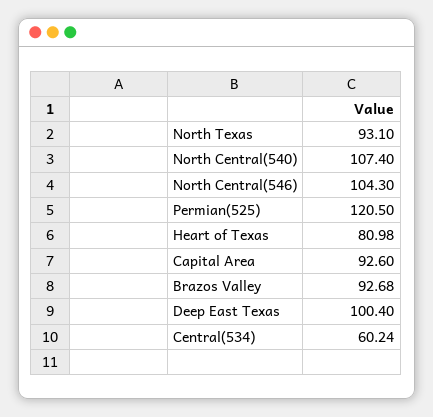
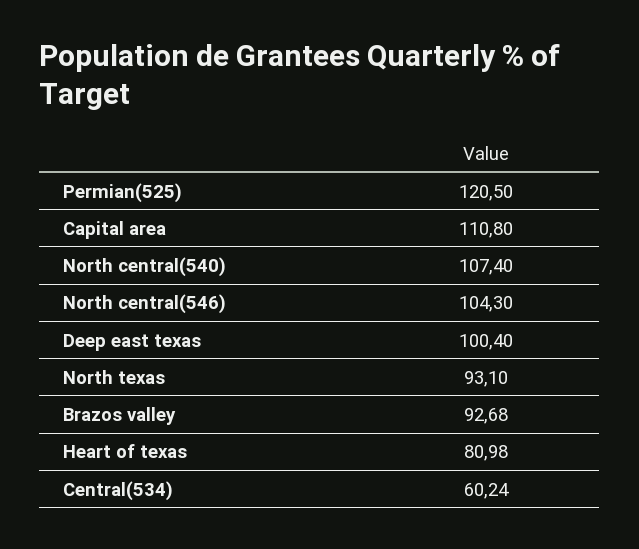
  {
    "North Texas": 93.1,
    "North Central(540)": 107.4,
    "North Central(546)": 104.3,
    "Permian(525)": 120.5,
    "Heart of Texas": 80.98,
-   "Capital Area": 92.6,
+   "Capital Area": 110.8,
    "Brazos Valley": 92.68,
    "Deep East Texas": 100.4,
    "Central(534)": 60.24
  }

